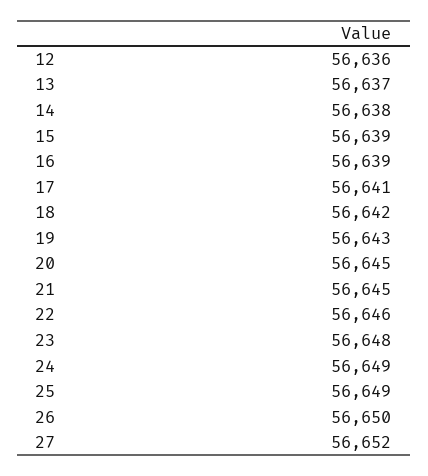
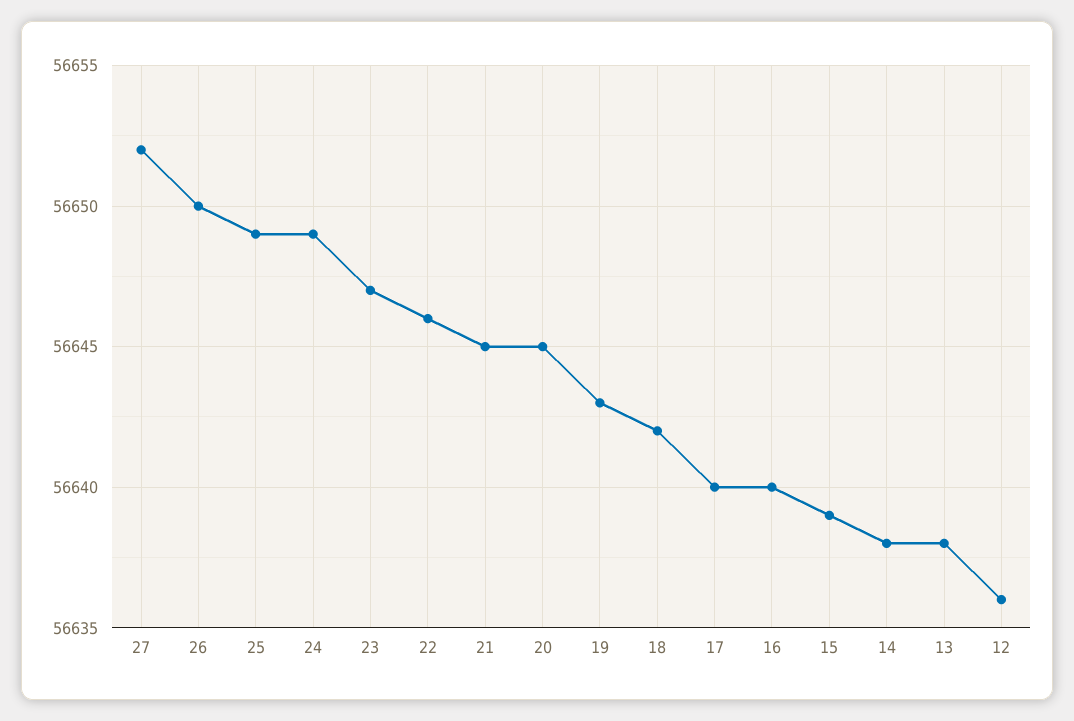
  {
    "12": 56636,
-   "13": 56637,
+   "13": 56638,
    "14": 56638,
    "15": 56639,
-   "16": 56639,
+   "16": 56640,
-   "17": 56641,
+   "17": 56640,
    "18": 56642,
    "19": 56643,
    "20": 56645,
    "21": 56645,
    "22": 56646,
-   "23": 56648,
+   "23": 56647,
    "24": 56649,
    "25": 56649,
    "26": 56650,
    "27": 56652
  }

